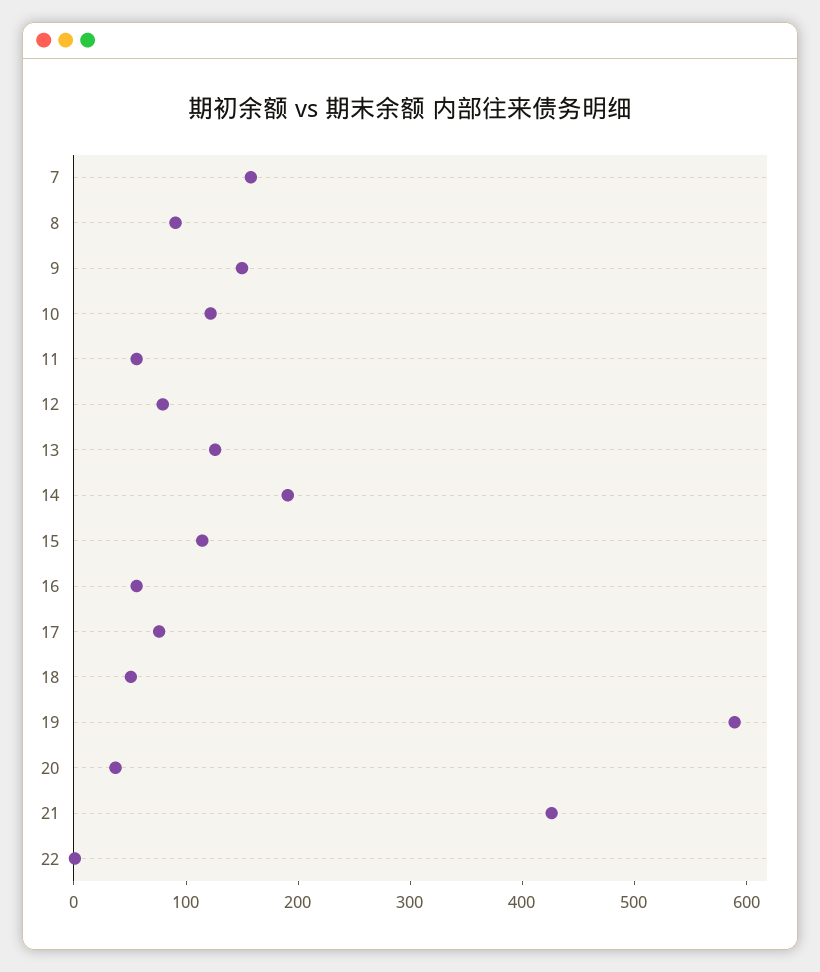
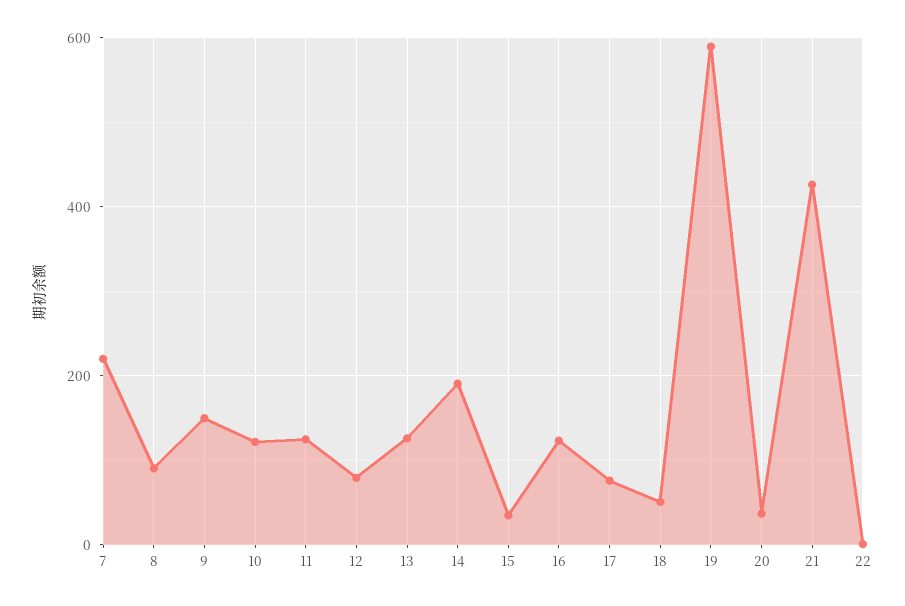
  {
-   "7": 160,
+   "7": 220,
    "8": 100,
    "9": 140,
    "10": 120,
-   "11": 60,
+   "11": 120,
    "12": 80,
    "13": 120,
    "14": 200,
-   "15": 120,
+   "15": 40,
-   "16": 60,
+   "16": 120,
    "17": 80,
    "18": 60,
    "19": 580,
    "20": 40,
    "21": 420,
    "22": 0
  }

